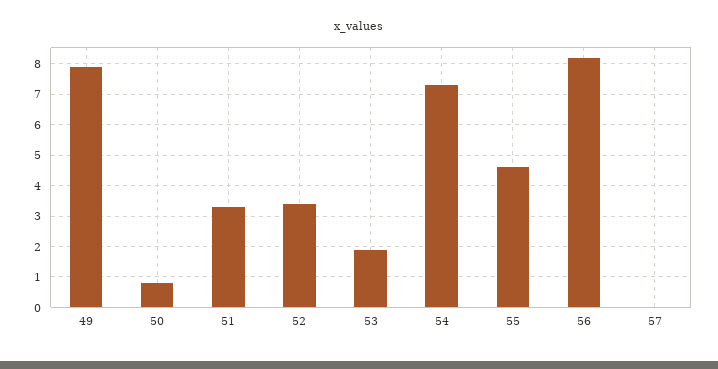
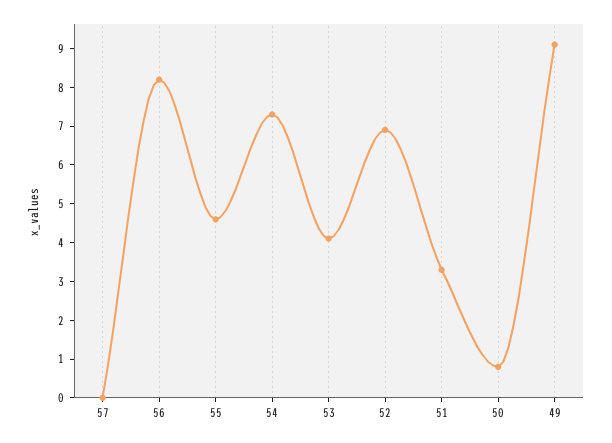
  {
-   "49": 8,
+   "49": 9,
    "50": 1,
    "51": 3.5,
-   "52": 3.5,
+   "52": 7,
-   "53": 2,
+   "53": 4,
    "54": 7.5,
    "55": 4.5,
    "56": 8,
    "57": 0
  }

